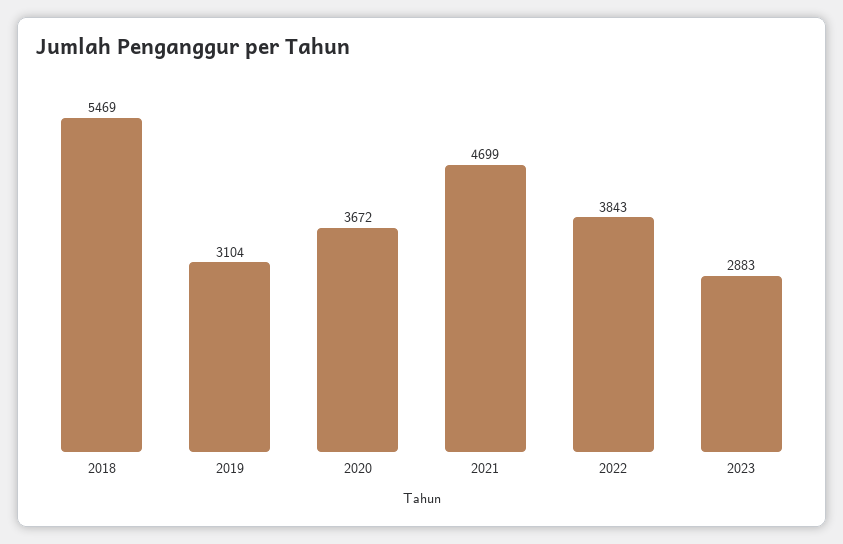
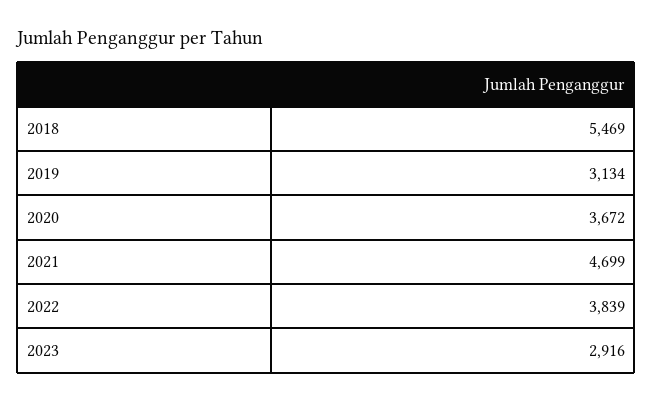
  {
    "2018": 5469,
-   "2019": 3104,
+   "2019": 3134,
    "2020": 3672,
    "2021": 4699,
-   "2022": 3843,
+   "2022": 3839,
-   "2023": 2883
+   "2023": 2916
  }

